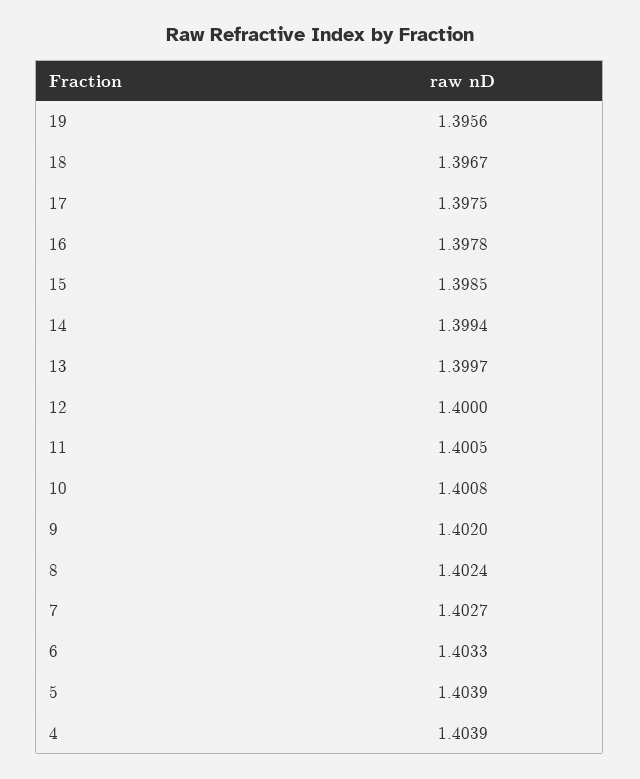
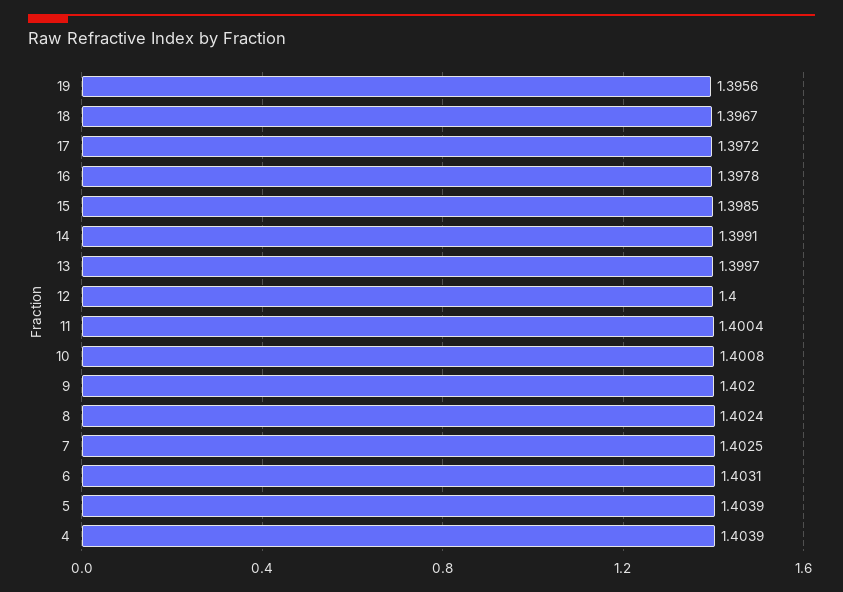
  {
    "19": 1.3956,
    "18": 1.3967,
-   "17": 1.3975,
+   "17": 1.3972,
    "16": 1.3978,
    "15": 1.3985,
-   "14": 1.3994,
+   "14": 1.3991,
    "13": 1.3997,
    "12": 1.4,
-   "11": 1.4005,
+   "11": 1.4004,
    "10": 1.4008,
    "9": 1.402,
    "8": 1.4024,
-   "7": 1.4027,
+   "7": 1.4025,
-   "6": 1.4033,
+   "6": 1.4031,
    "5": 1.4039,
    "4": 1.4039
  }

